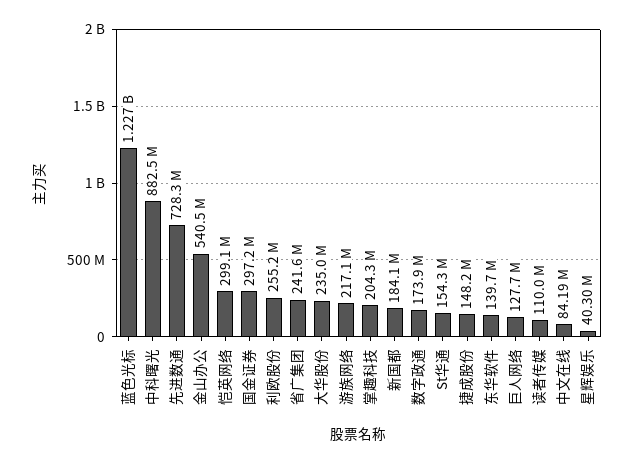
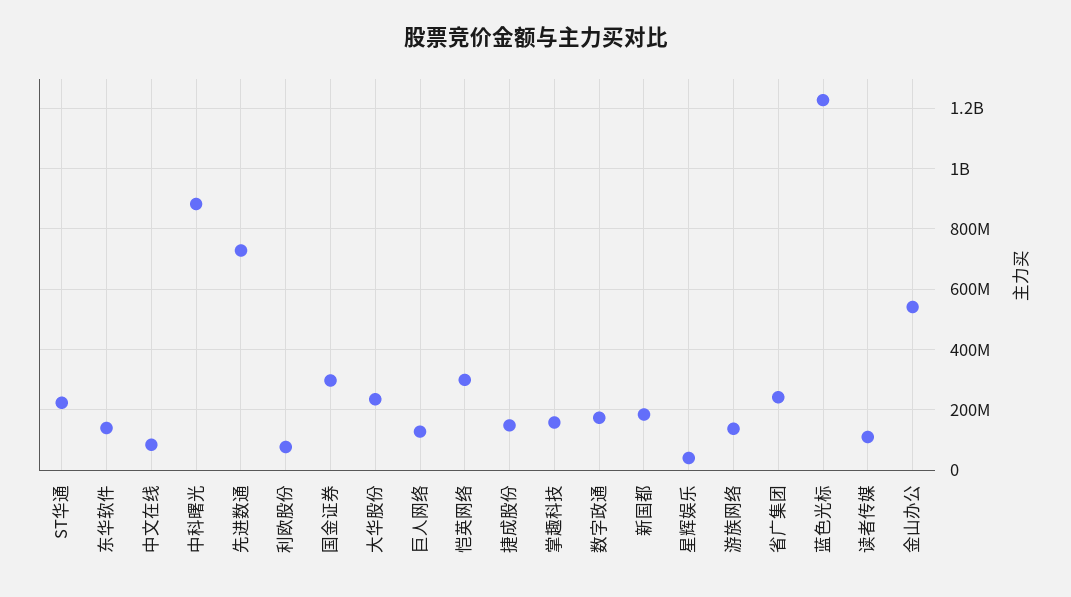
  {
    "蓝色光标": 1227000000,
    "中科曙光": 882500000,
    "先进数通": 728300000,
    "金山办公": 540500000,
    "恺英网络": 299100000,
    "国金证券": 297200000,
-   "利欧股份": 255200000,
+   "利欧股份": 80000000,
    "省广集团": 241600000,
    "大华股份": 235000000,
-   "游族网络": 217100000,
+   "游族网络": 140000000,
-   "掌趣科技": 204300000,
+   "掌趣科技": 160000000,
    "新国都": 184100000,
    "数字政通": 173900000,
-   "St华通": 154300000,
+   "St华通": 220000000,
    "捷成股份": 148200000,
    "东华软件": 139700000,
    "巨人网络": 127700000,
    "读者传媒": 110000000,
    "中文在线": 84190000,
    "星辉娱乐": 40300000
  }

